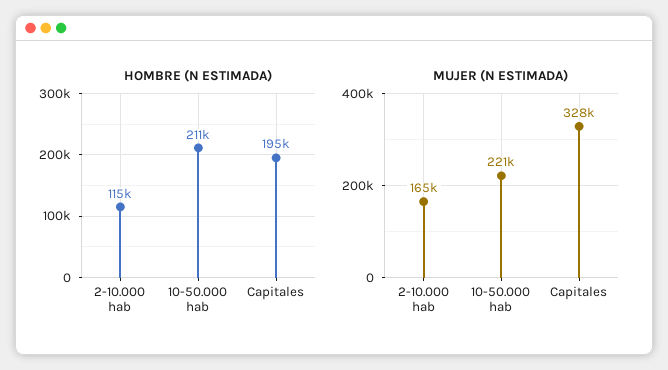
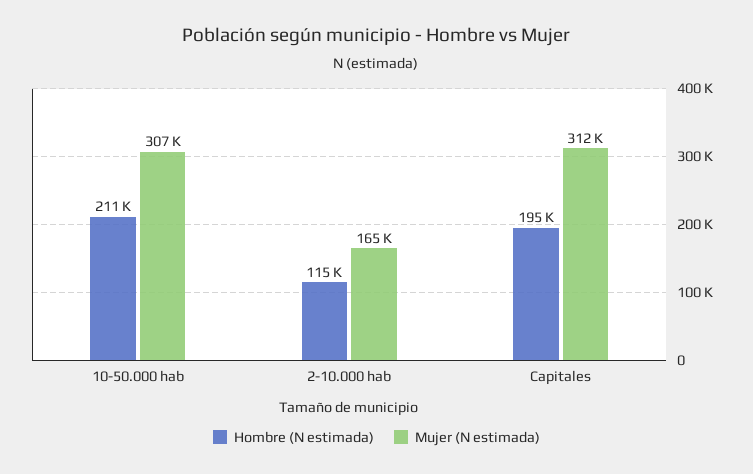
  {
    "HOMBRE (N ESTIMADA)": {
      "2-10.000 hab": 115000,
      "10-50.000 hab": 211000,
      "Capitales": 195000
    },
    "MUJER (N ESTIMADA)": {
      "2-10.000 hab": 165000,
-     "10-50.000 hab": 221000,
+     "10-50.000 hab": 307000,
-     "Capitales": 328000
+     "Capitales": 312000
    }
  }

